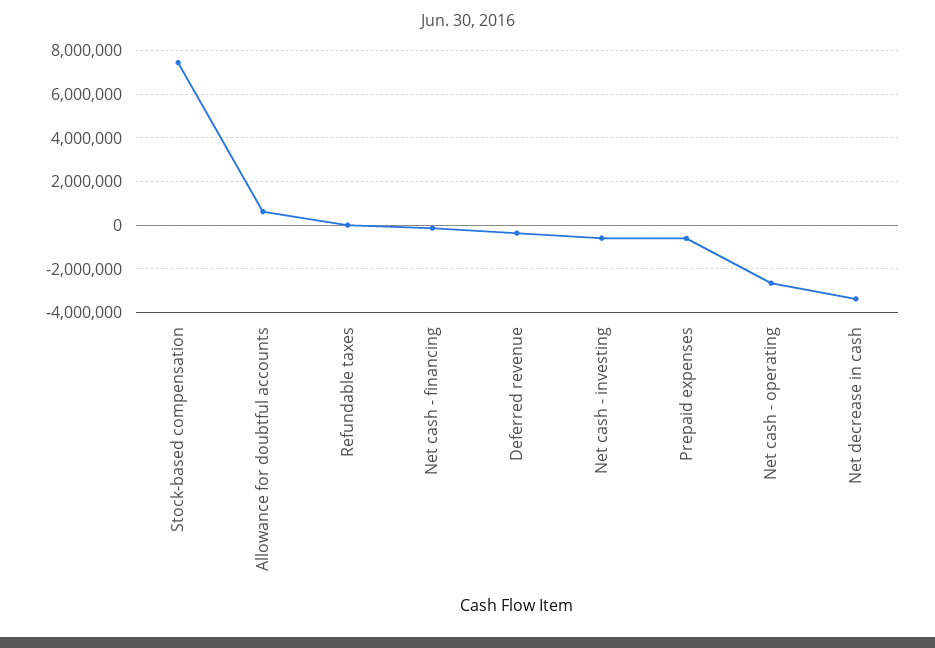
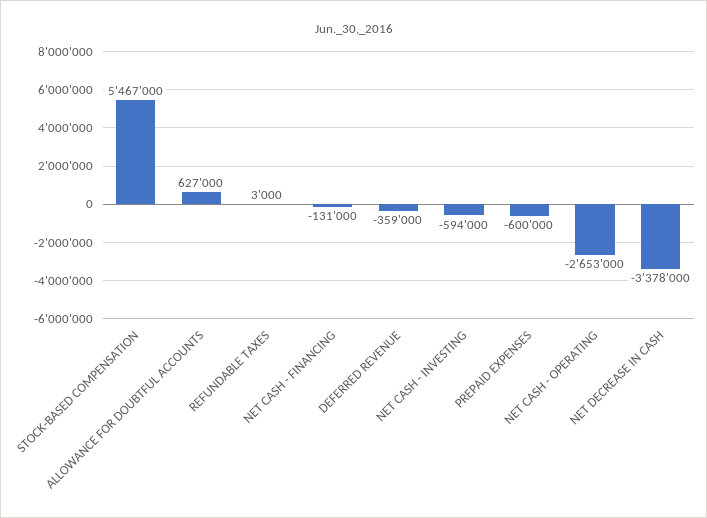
  {
-   "Stock-based compensation": 7500000,
+   "Stock-based compensation": 5467000,
    "Allowance for doubtful accounts": 627000,
    "Refundable taxes": 3000,
    "Net cash - financing": -131000,
    "Deferred revenue": -359000,
    "Net cash - investing": -594000,
    "Prepaid expenses": -600000,
    "Net cash - operating": -2653000,
    "Net decrease in cash": -3378000
  }

